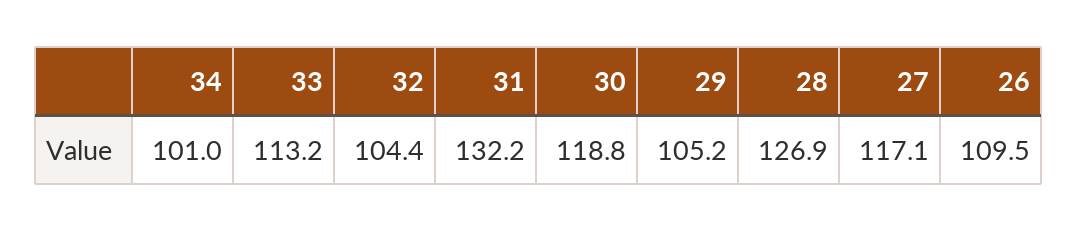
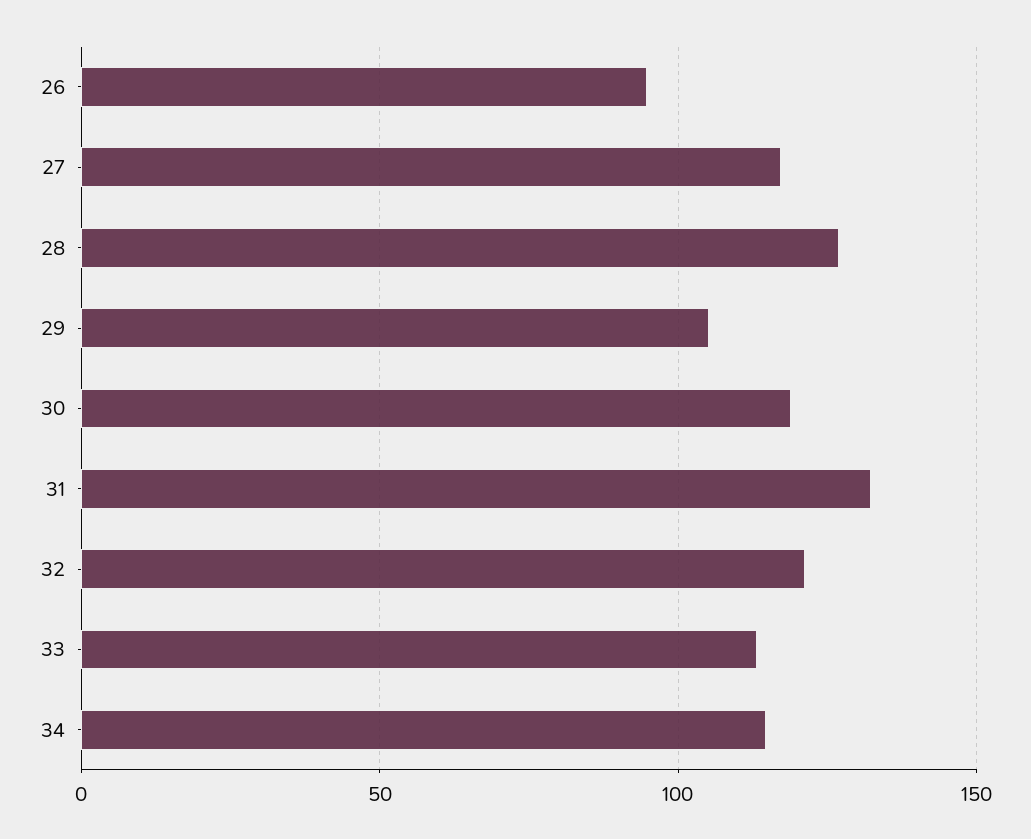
  {
-   "34": 101,
+   "34": 115,
    "33": 113.2,
-   "32": 104.4,
+   "32": 120,
    "31": 132.2,
    "30": 118.8,
    "29": 105.2,
    "28": 126.9,
    "27": 117.1,
-   "26": 109.5
+   "26": 95
  }

